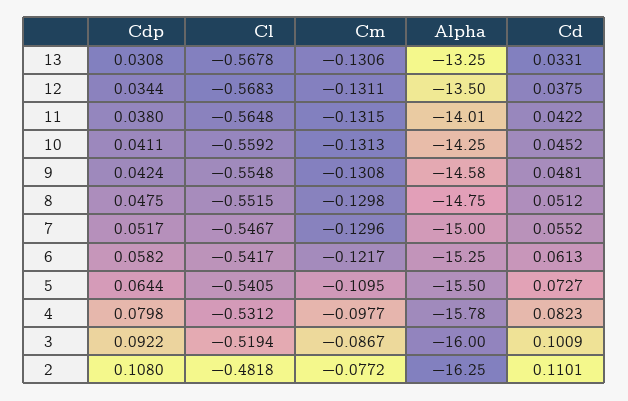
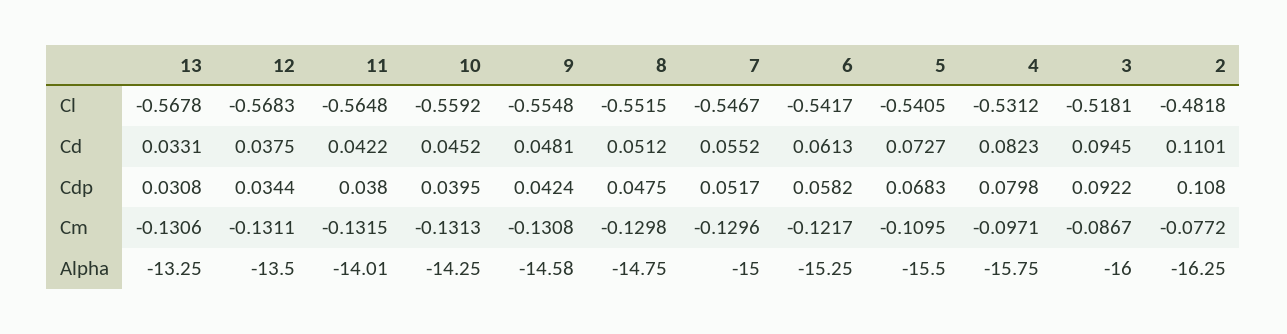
  {
    "Cdp": {
      "13": 0.0308,
      "12": 0.0344,
      "11": 0.038,
-     "10": 0.0411,
+     "10": 0.0395,
      "9": 0.0424,
      "8": 0.0475,
      "7": 0.0517,
      "6": 0.0582,
-     "5": 0.0644,
+     "5": 0.0683,
      "4": 0.0798,
      "3": 0.0922,
      "2": 0.108
    },
    "Cl": {
      "13": -0.5678,
      "12": -0.5683,
      "11": -0.5648,
      "10": -0.5592,
      "9": -0.5548,
      "8": -0.5515,
      "7": -0.5467,
      "6": -0.5417,
      "5": -0.5405,
      "4": -0.5312,
-     "3": -0.5194,
+     "3": -0.5181,
      "2": -0.4818
    },
    "Cm": {
      "13": -0.1306,
      "12": -0.1311,
      "11": -0.1315,
      "10": -0.1313,
      "9": -0.1308,
      "8": -0.1298,
      "7": -0.1296,
      "6": -0.1217,
      "5": -0.1095,
-     "4": -0.0977,
+     "4": -0.0971,
      "3": -0.0867,
      "2": -0.0772
    },
    "Alpha": {
      "13": -13.25,
      "12": -13.5,
      "11": -14.01,
      "10": -14.25,
      "9": -14.58,
      "8": -14.75,
      "7": -15,
      "6": -15.25,
      "5": -15.5,
-     "4": -15.78,
+     "4": -15.75,
      "3": -16,
      "2": -16.25
    },
    "Cd": {
      "13": 0.0331,
      "12": 0.0375,
      "11": 0.0422,
      "10": 0.0452,
      "9": 0.0481,
      "8": 0.0512,
      "7": 0.0552,
      "6": 0.0613,
      "5": 0.0727,
      "4": 0.0823,
-     "3": 0.1009,
+     "3": 0.0945,
      "2": 0.1101
    }
  }

